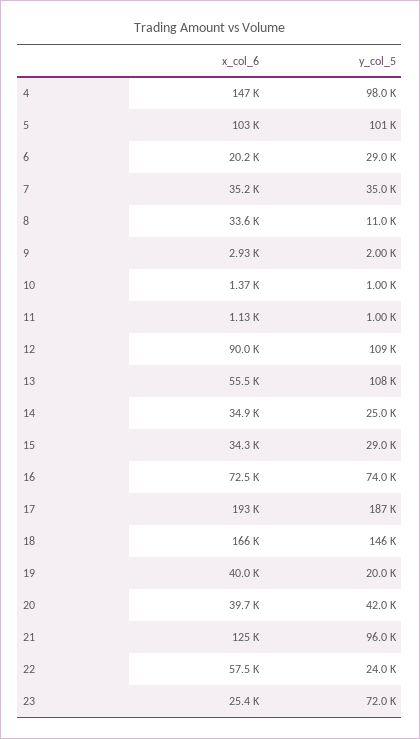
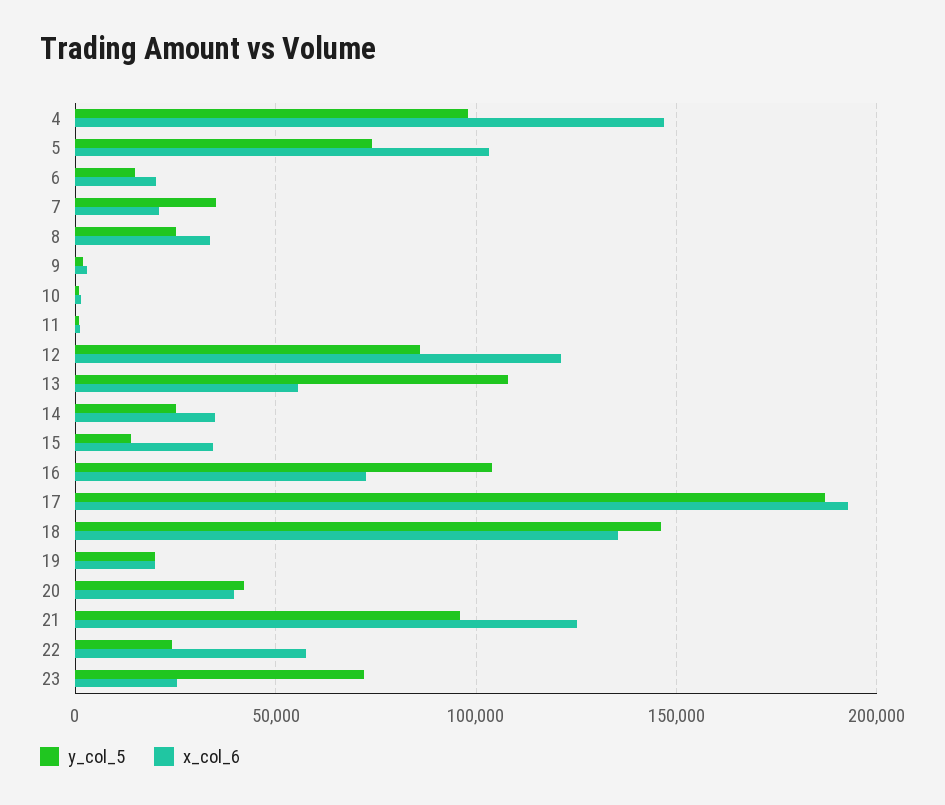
  {
    "x_col_6": {
      "4": 147000,
      "5": 103000,
      "6": 20200,
-     "7": 35200,
+     "7": 20000,
      "8": 33600,
      "9": 2930,
      "10": 1370,
      "11": 1130,
-     "12": 90000,
+     "12": 120000,
      "13": 55500,
      "14": 34900,
      "15": 34300,
      "16": 72500,
      "17": 193000,
-     "18": 166000,
+     "18": 135000,
-     "19": 40000,
+     "19": 20000,
      "20": 39700,
      "21": 125000,
      "22": 57500,
      "23": 25400
    },
    "y_col_5": {
      "4": 98000,
-     "5": 101000,
+     "5": 75000,
-     "6": 29000,
+     "6": 15000,
      "7": 35000,
-     "8": 11000,
+     "8": 25000,
      "9": 2000,
      "10": 1000,
      "11": 1000,
-     "12": 109000,
+     "12": 85000,
      "13": 108000,
      "14": 25000,
-     "15": 29000,
+     "15": 15000,
-     "16": 74000,
+     "16": 105000,
      "17": 187000,
      "18": 146000,
      "19": 20000,
      "20": 42000,
      "21": 96000,
      "22": 24000,
      "23": 72000
    }
  }

